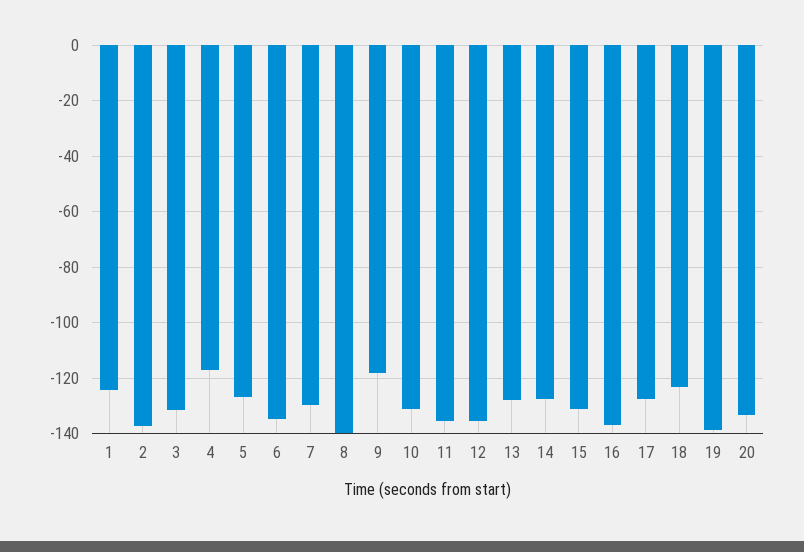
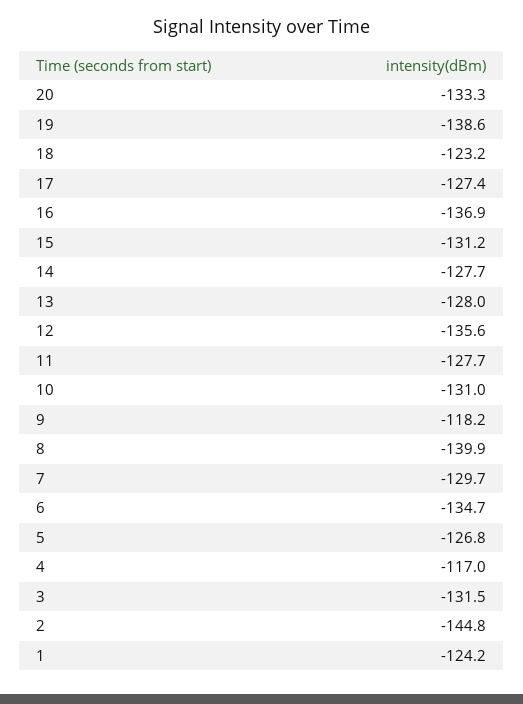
  {
    "1": -124.2,
-   "2": -137.5,
+   "2": -144.8,
    "3": -131.5,
    "4": -117,
    "5": -126.8,
    "6": -134.7,
    "7": -129.7,
    "8": -139.9,
    "9": -118.2,
    "10": -131,
-   "11": -135,
+   "11": -127.7,
    "12": -135.6,
    "13": -128,
    "14": -127.7,
    "15": -131.2,
    "16": -136.9,
    "17": -127.4,
    "18": -123.2,
    "19": -138.6,
    "20": -133.3
  }

